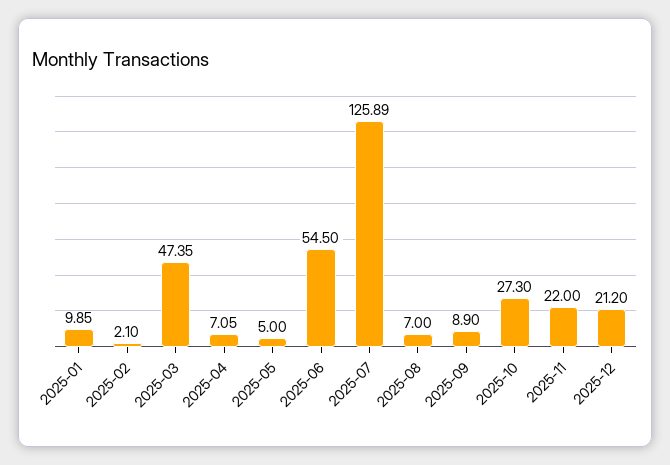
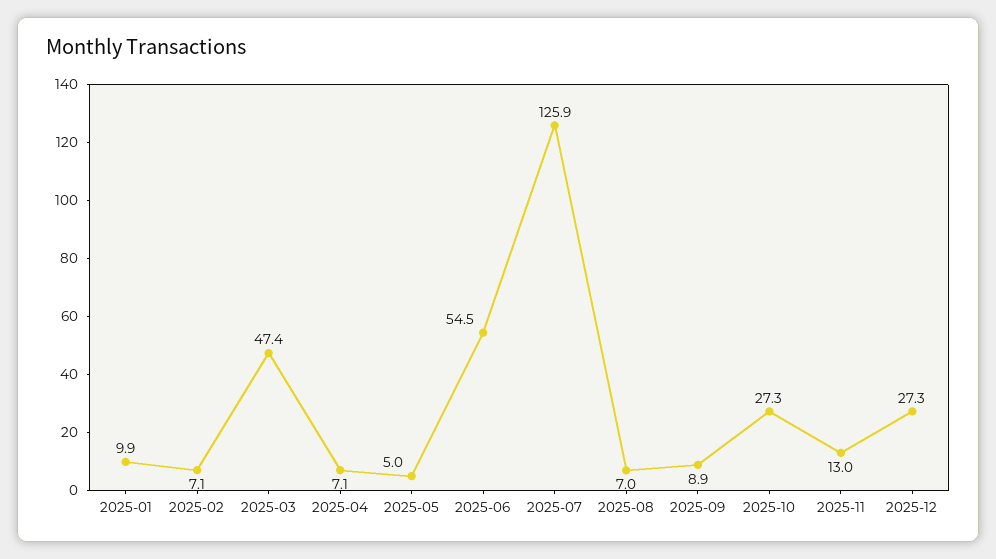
  {
    "2025-01": 9.85,
-   "2025-02": 2.1,
+   "2025-02": 7.1,
    "2025-03": 47.35,
    "2025-04": 7.05,
    "2025-05": 5,
    "2025-06": 54.5,
    "2025-07": 125.89,
    "2025-08": 7,
    "2025-09": 8.9,
    "2025-10": 27.3,
-   "2025-11": 22,
+   "2025-11": 13,
-   "2025-12": 21.2
+   "2025-12": 27.3
  }

